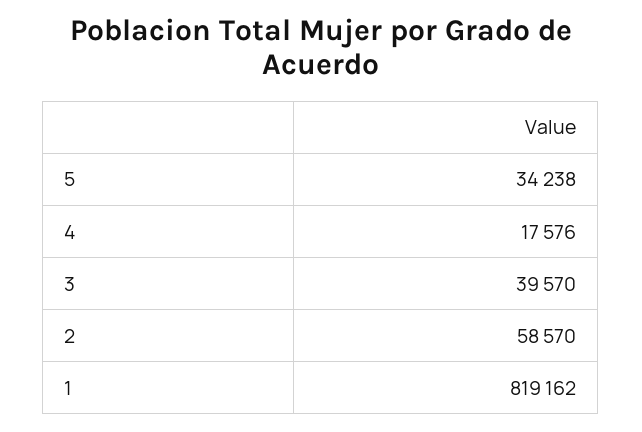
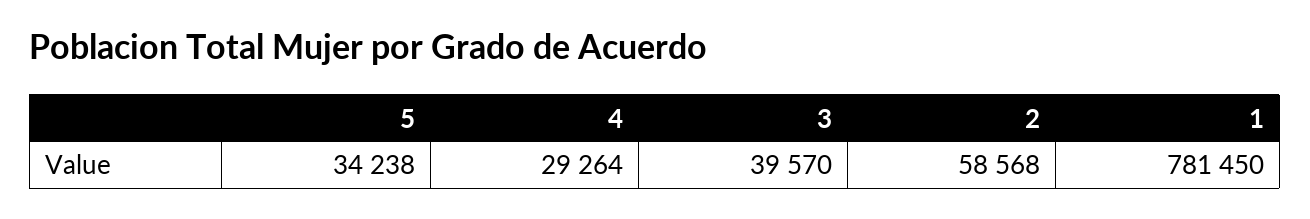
  {
    "5": 34238,
-   "4": 17576,
+   "4": 29264,
    "3": 39570,
-   "2": 58570,
+   "2": 58568,
-   "1": 819162
+   "1": 781450
  }

